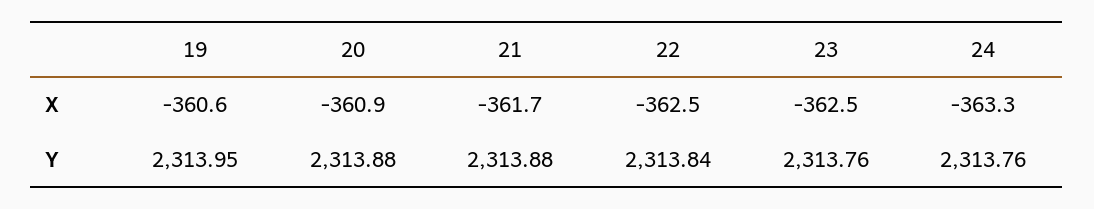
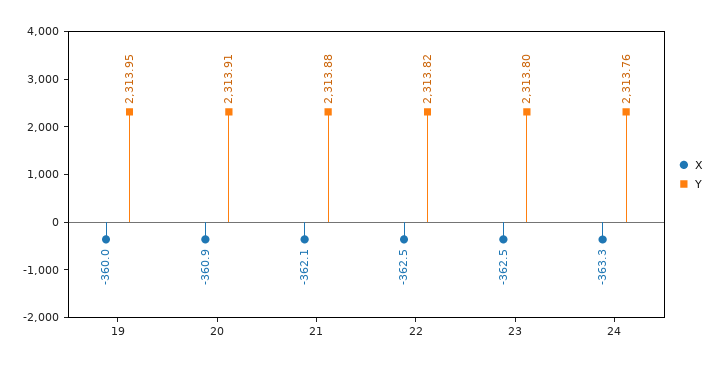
  {
    "X": {
-     "19": -360.6,
+     "19": -360,
      "20": -360.9,
-     "21": -361.7,
+     "21": -362.1,
      "22": -362.5,
      "23": -362.5,
      "24": -363.3
    },
    "Y": {
      "19": 2313.95,
-     "20": 2313.88,
+     "20": 2313.91,
      "21": 2313.88,
-     "22": 2313.84,
+     "22": 2313.82,
-     "23": 2313.76,
+     "23": 2313.8,
      "24": 2313.76
    }
  }

